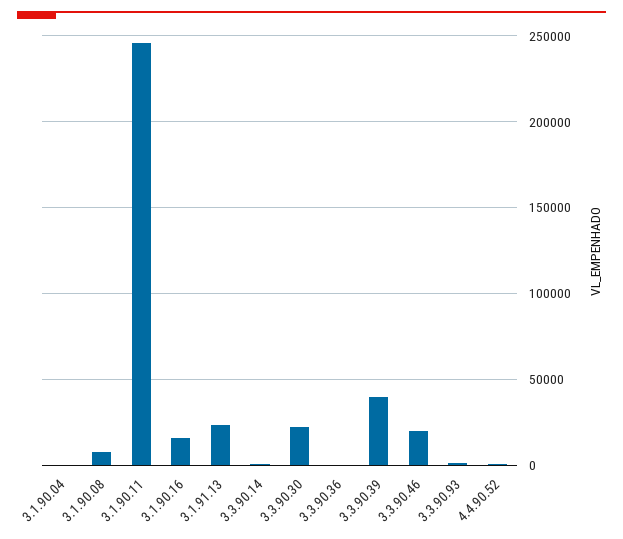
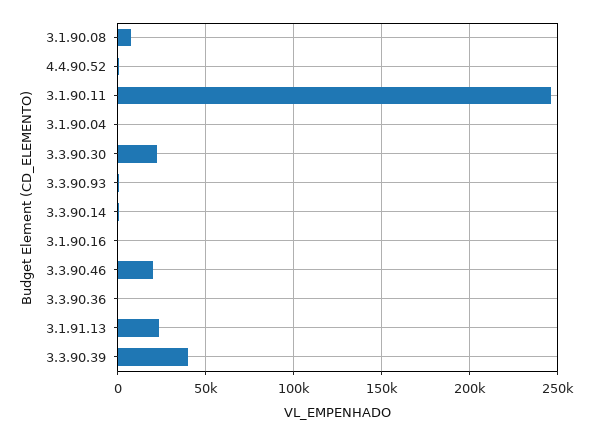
  {
    "3.1.90.04": 0,
    "3.1.90.08": 5000,
    "3.1.90.11": 245000,
-   "3.1.90.16": 15000,
+   "3.1.90.16": 0,
    "3.1.91.13": 25000,
    "3.3.90.14": 0,
    "3.3.90.30": 20000,
    "3.3.90.36": 0,
    "3.3.90.39": 40000,
    "3.3.90.46": 20000,
    "3.3.90.93": 0,
    "4.4.90.52": 0
  }

